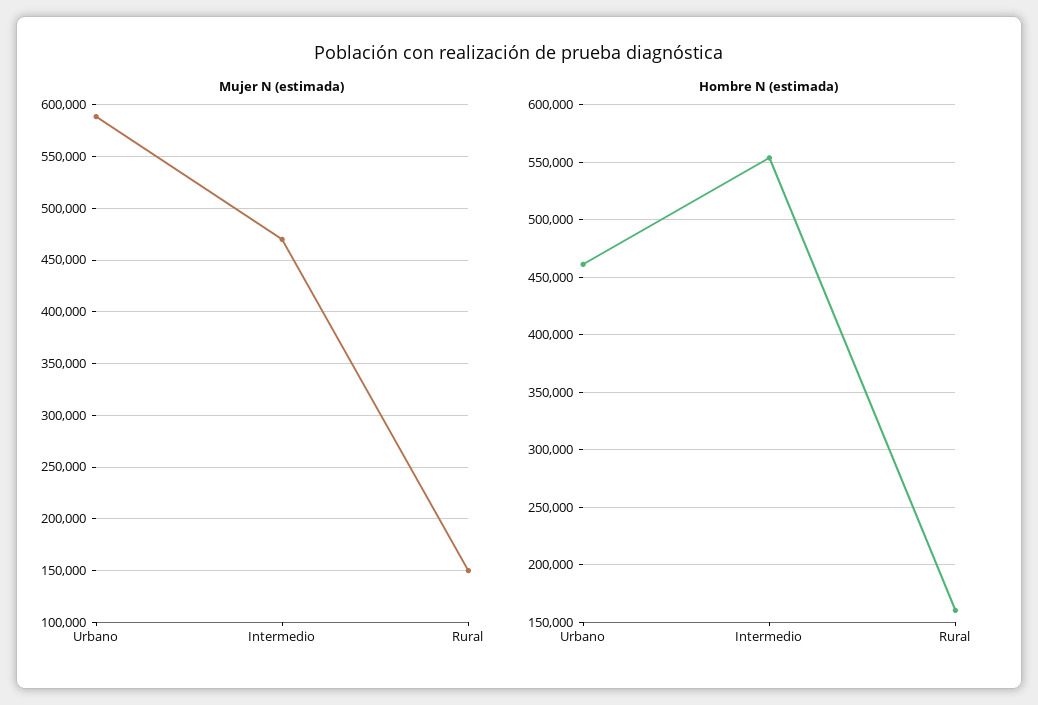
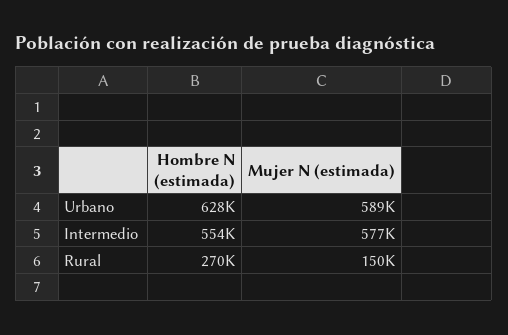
  {
    "Mujer N (estimada)": {
      "Urbano": 589000,
-     "Intermedio": 470000,
+     "Intermedio": 577000,
      "Rural": 150000
    },
    "Hombre N (estimada)": {
-     "Urbano": 460000,
+     "Urbano": 628000,
      "Intermedio": 554000,
-     "Rural": 160000
+     "Rural": 270000
    }
  }

